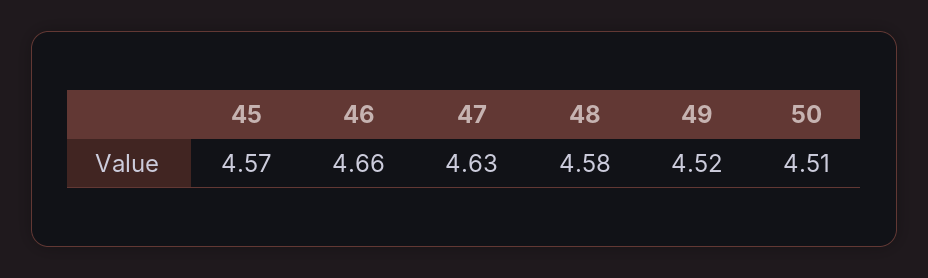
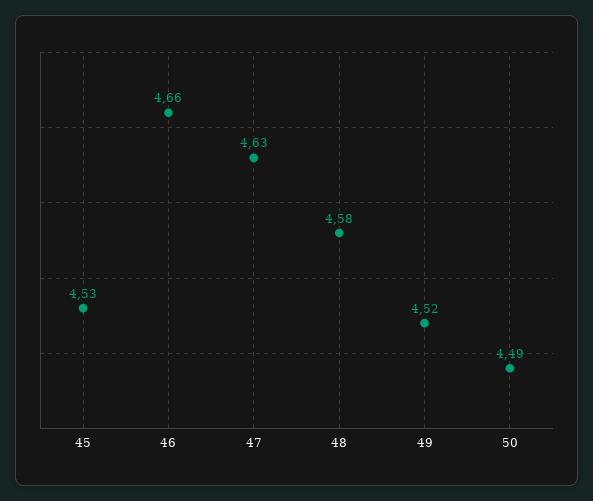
  {
-   "45": 4.57,
+   "45": 4.53,
    "46": 4.66,
    "47": 4.63,
    "48": 4.58,
    "49": 4.52,
-   "50": 4.51
+   "50": 4.49
  }

